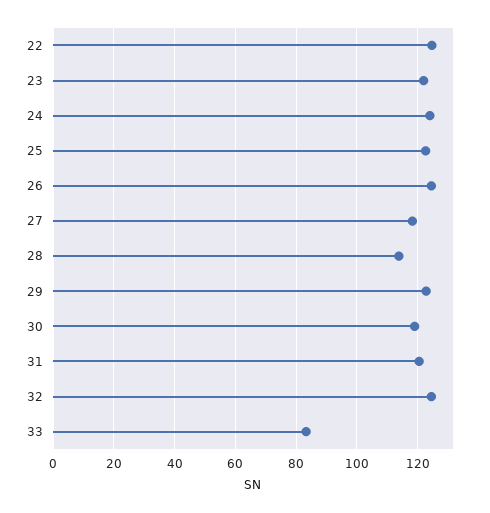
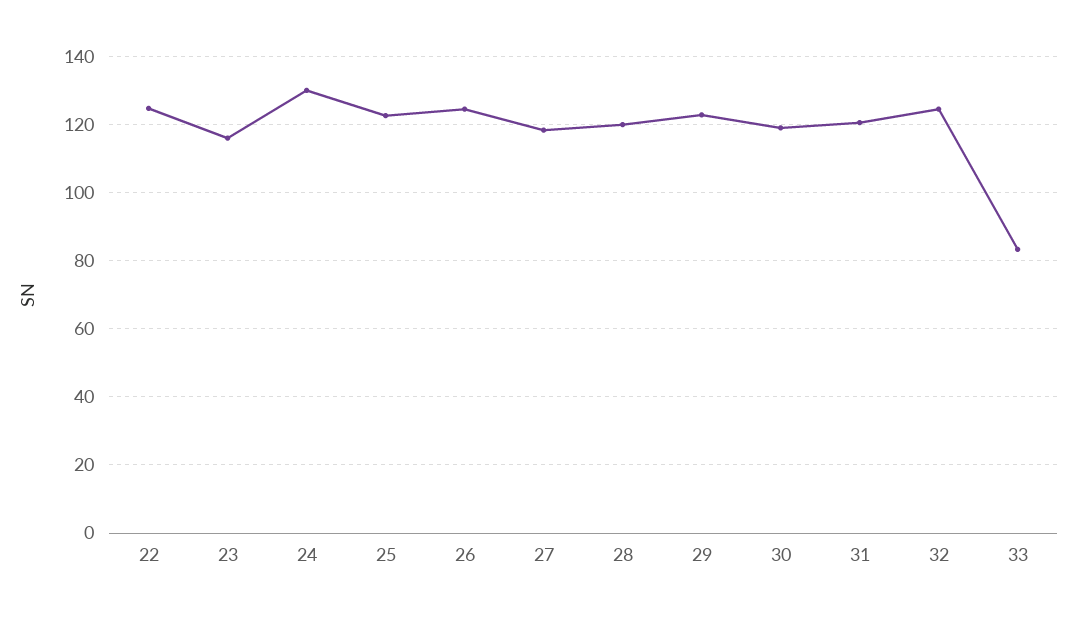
  {
    "22": 124,
-   "23": 122,
+   "23": 116,
-   "24": 124,
+   "24": 130,
    "25": 122,
    "26": 124,
    "27": 118,
-   "28": 114,
+   "28": 120,
    "29": 122,
    "30": 120,
    "31": 120,
    "32": 124,
    "33": 84
  }

